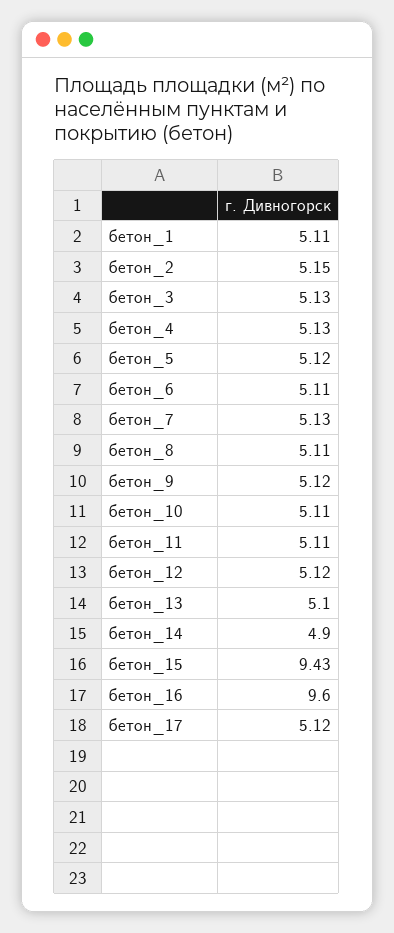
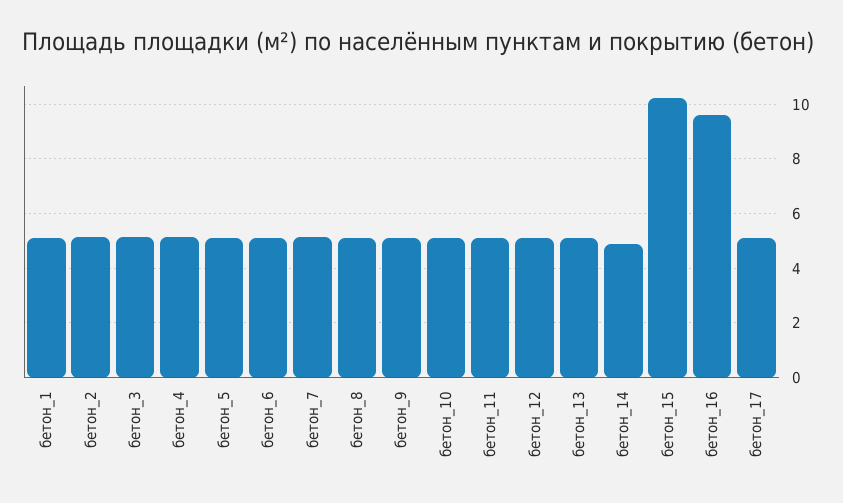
  {
    "бетон_1": 5.11,
    "бетон_2": 5.15,
    "бетон_3": 5.13,
    "бетон_4": 5.13,
    "бетон_5": 5.12,
    "бетон_6": 5.11,
    "бетон_7": 5.13,
    "бетон_8": 5.11,
    "бетон_9": 5.12,
    "бетон_10": 5.11,
    "бетон_11": 5.11,
    "бетон_12": 5.12,
    "бетон_13": 5.1,
    "бетон_14": 4.9,
-   "бетон_15": 9.43,
+   "бетон_15": 10.25,
    "бетон_16": 9.6,
    "бетон_17": 5.12
  }

